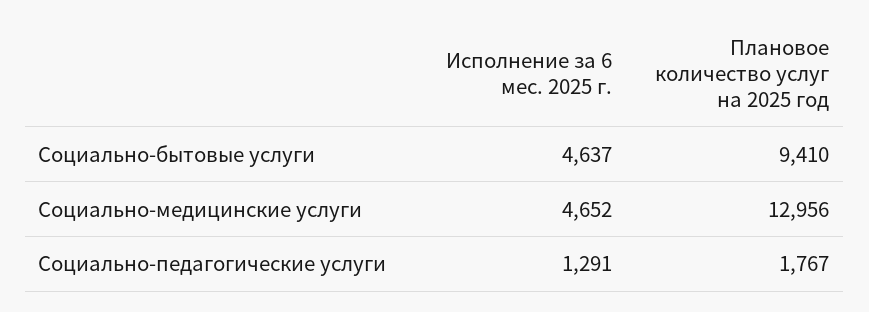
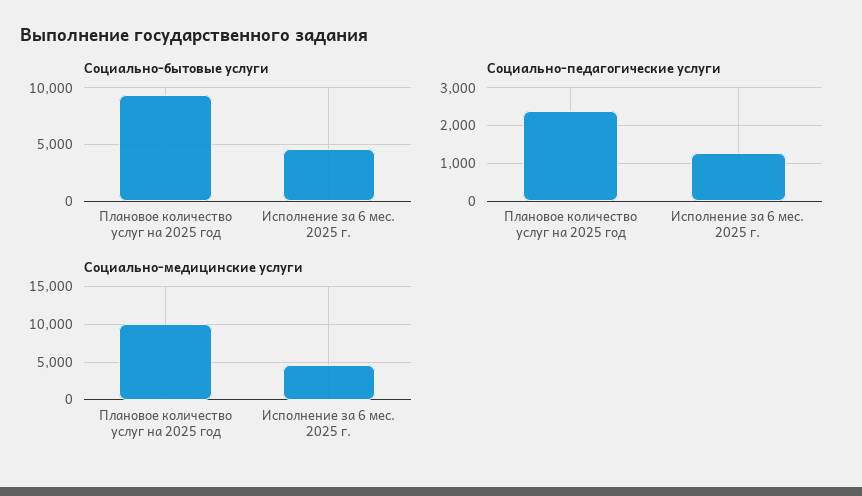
  {
    "Социально-бытовые услуги": {
      "Исполнение за 6 мес. 2025 г.": 4637,
      "Плановое количество услуг на 2025 год": 9410
    },
    "Социально-медицинские услуги": {
      "Исполнение за 6 мес. 2025 г.": 4652,
-     "Плановое количество услуг на 2025 год": 12956
+     "Плановое количество услуг на 2025 год": 10000
    },
    "Социально-педагогические услуги": {
      "Исполнение за 6 мес. 2025 г.": 1291,
-     "Плановое количество услуг на 2025 год": 1767
+     "Плановое количество услуг на 2025 год": 2400
    }
  }

